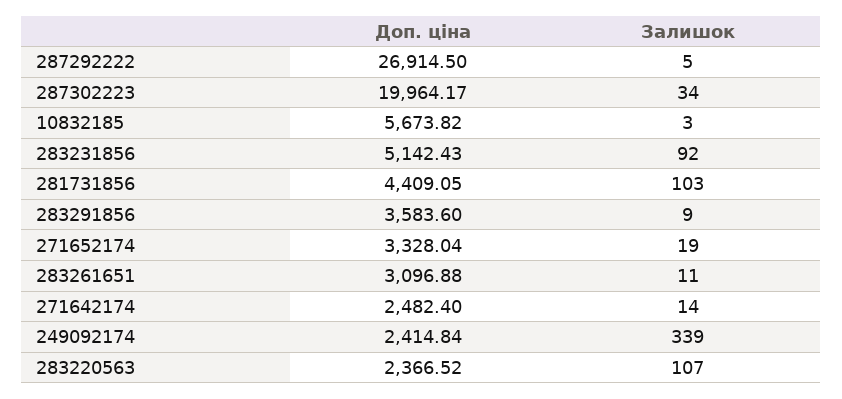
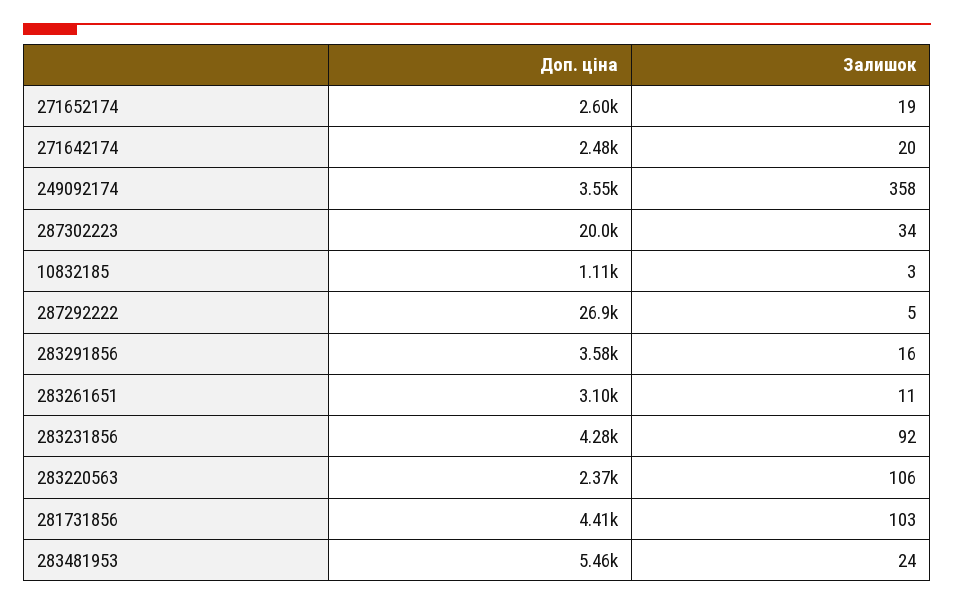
  {
    "Доп. ціна": {
      "287292222": 26914.5,
      "287302223": 19964.17,
-     "10832185": 5673.82,
+     "10832185": 1110,
-     "283231856": 5142.43,
+     "283231856": 4280,
      "281731856": 4409.05,
      "283291856": 3583.6,
-     "271652174": 3328.04,
+     "271652174": 2600,
      "283261651": 3096.88,
      "271642174": 2482.4,
-     "249092174": 2414.84,
+     "249092174": 3550,
-     "283220563": 2366.52
+     "283220563": 2366.52,
+     "283481953": 5460
    },
    "Залишок": {
      "287292222": 5,
      "287302223": 34,
      "10832185": 3,
      "283231856": 92,
      "281731856": 103,
-     "283291856": 9,
+     "283291856": 16,
      "271652174": 19,
      "283261651": 11,
-     "271642174": 14,
+     "271642174": 20,
-     "249092174": 339,
+     "249092174": 358,
-     "283220563": 107
+     "283220563": 106,
+     "283481953": 24
    }
  }

